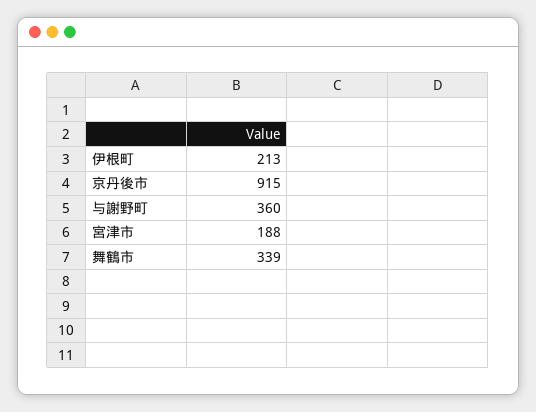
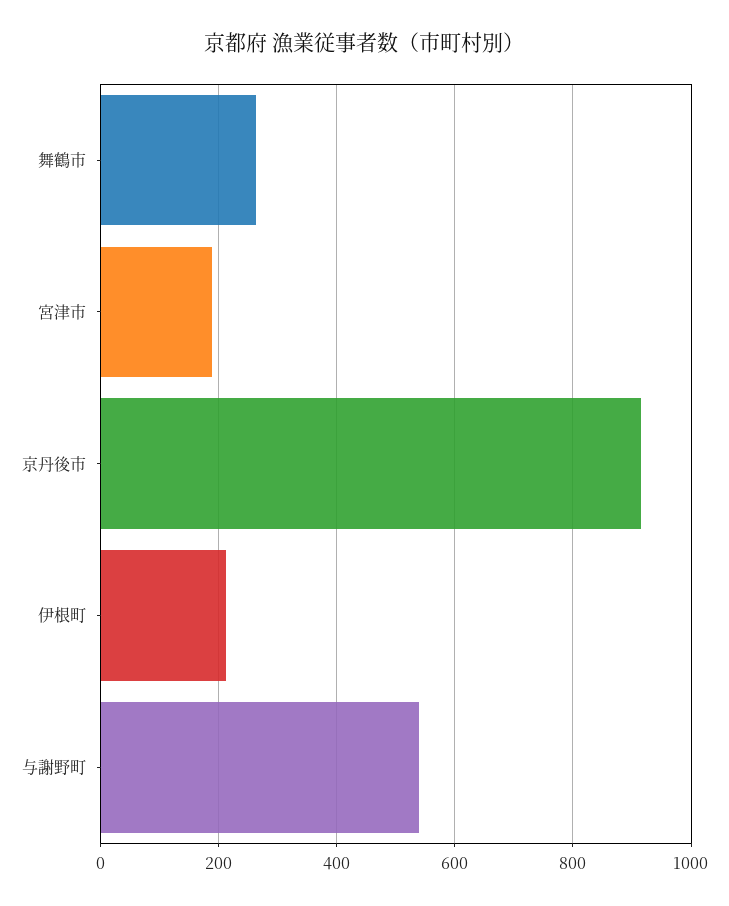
  {
    "伊根町": 213,
    "京丹後市": 915,
-   "与謝野町": 360,
+   "与謝野町": 540,
    "宮津市": 188,
-   "舞鶴市": 339
+   "舞鶴市": 260
  }

